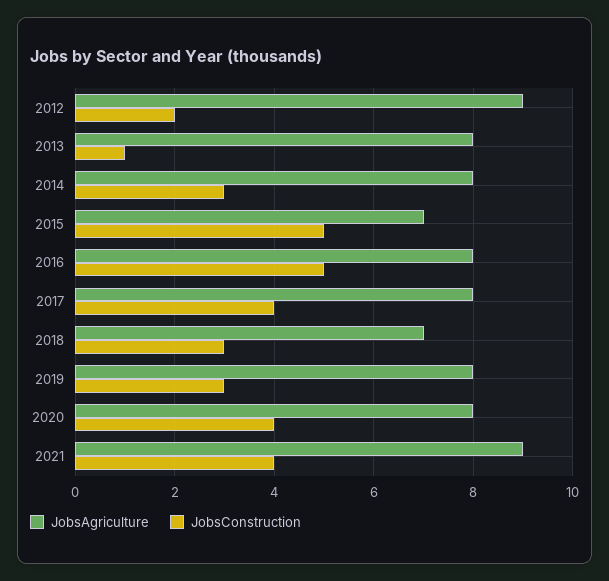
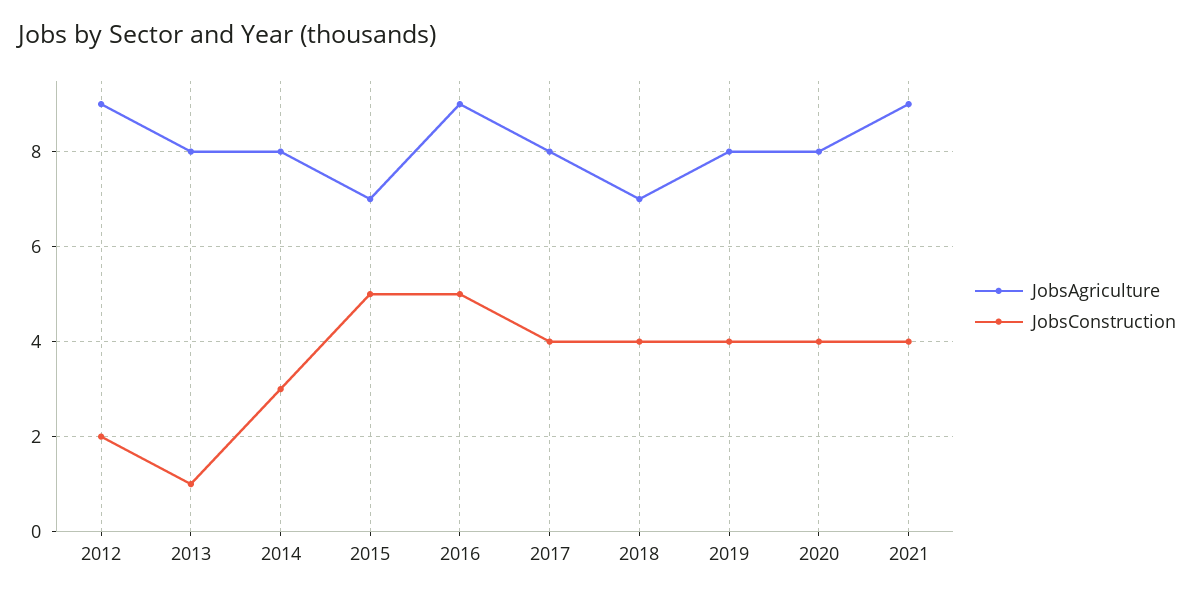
  {
    "JobsAgriculture": {
      "2012": 9,
      "2013": 8,
      "2014": 8,
      "2015": 7,
-     "2016": 8,
+     "2016": 9,
      "2017": 8,
      "2018": 7,
      "2019": 8,
      "2020": 8,
      "2021": 9
    },
    "JobsConstruction": {
      "2012": 2,
      "2013": 1,
      "2014": 3,
      "2015": 5,
      "2016": 5,
      "2017": 4,
-     "2018": 3,
+     "2018": 4,
-     "2019": 3,
+     "2019": 4,
      "2020": 4,
      "2021": 4
    }
  }

